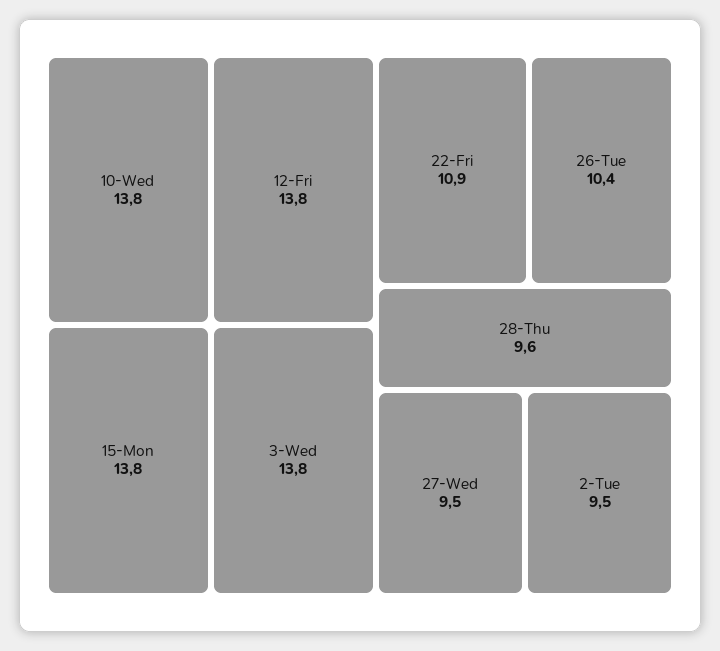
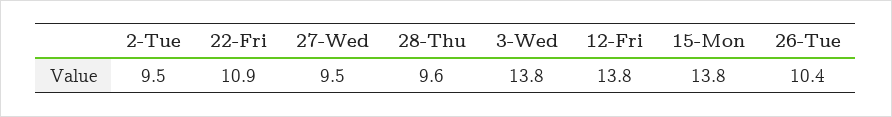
  {
-   "10-Wed": 13.8,
    "12-Fri": 13.8,
    "15-Mon": 13.8,
    "3-Wed": 13.8,
    "22-Fri": 10.9,
    "26-Tue": 10.4,
    "28-Thu": 9.6,
    "27-Wed": 9.5,
    "2-Tue": 9.5
  }

